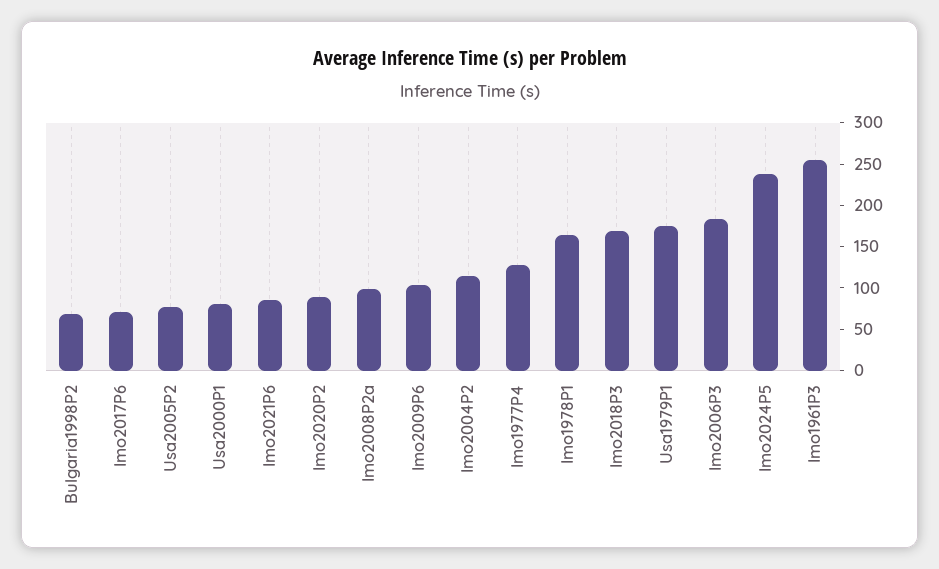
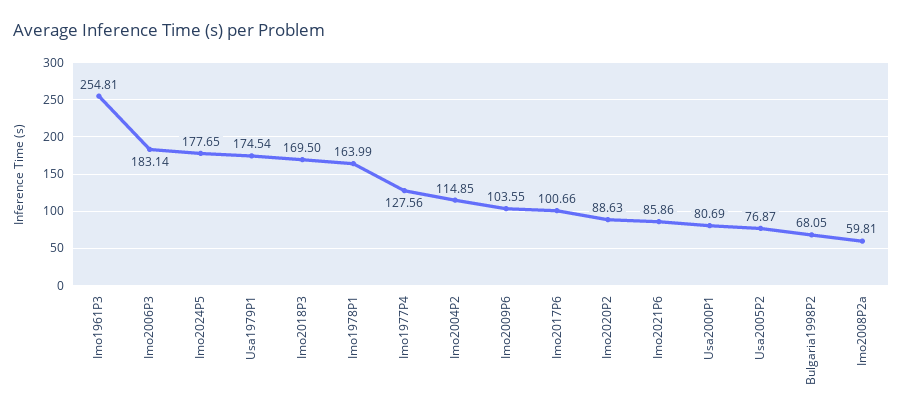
  {
    "Bulgaria1998P2": 68.05,
-   "Imo2017P6": 70,
+   "Imo2017P6": 100.66,
    "Usa2005P2": 76.87,
    "Usa2000P1": 80.69,
    "Imo2021P6": 85.86,
    "Imo2020P2": 88.63,
-   "Imo2008P2a": 100,
+   "Imo2008P2a": 59.81,
    "Imo2009P6": 103.55,
    "Imo2004P2": 114.85,
    "Imo1977P4": 127.56,
    "Imo1978P1": 163.99,
    "Imo2018P3": 169.5,
    "Usa1979P1": 174.54,
    "Imo2006P3": 183.14,
-   "Imo2024P5": 240,
+   "Imo2024P5": 177.65,
    "Imo1961P3": 254.81
  }

